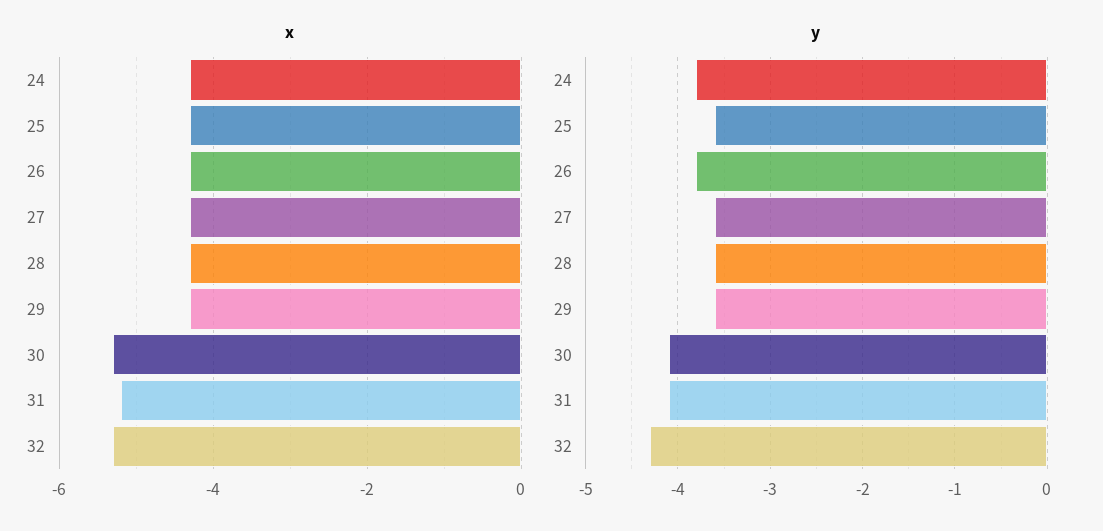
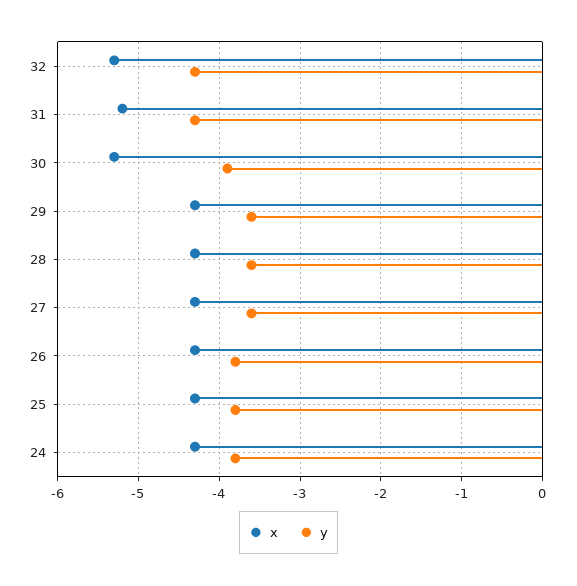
  {
    "x": {
      "24": -4.3,
      "25": -4.3,
      "26": -4.3,
      "27": -4.3,
      "28": -4.3,
      "29": -4.3,
      "30": -5.3,
      "31": -5.2,
      "32": -5.3
    },
    "y": {
      "24": -3.8,
-     "25": -3.6,
+     "25": -3.8,
      "26": -3.8,
      "27": -3.6,
      "28": -3.6,
      "29": -3.6,
-     "30": -4.1,
+     "30": -3.9,
-     "31": -4.1,
+     "31": -4.3,
      "32": -4.3
    }
  }

